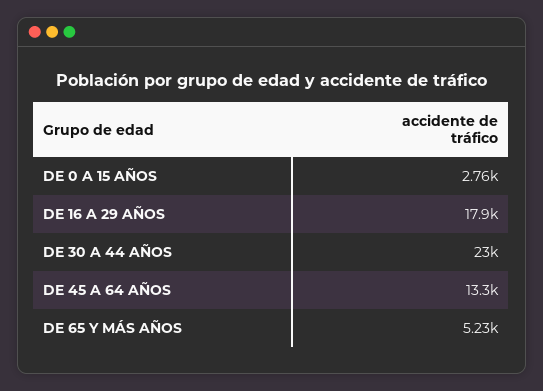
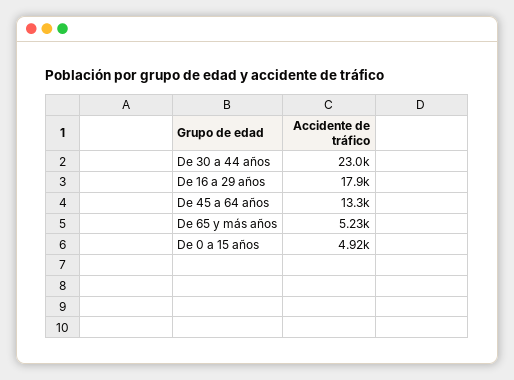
  {
-   "DE 0 A 15 AÑOS": 2760,
+   "DE 0 A 15 AÑOS": 4920,
    "DE 16 A 29 AÑOS": 17900,
    "DE 30 A 44 AÑOS": 23000,
    "DE 45 A 64 AÑOS": 13300,
    "DE 65 Y MÁS AÑOS": 5230
  }

